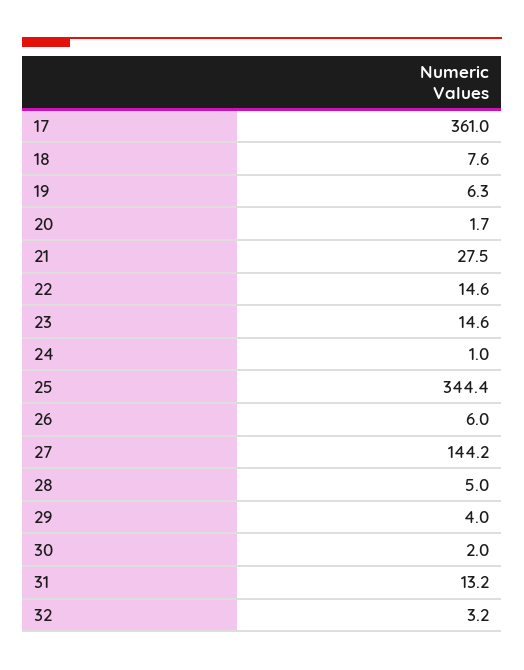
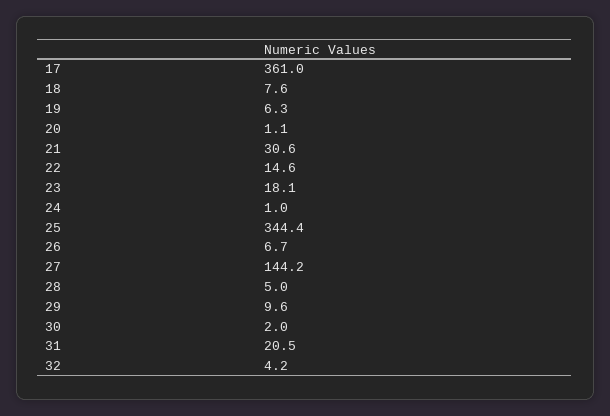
  {
    "17": 361,
    "18": 7.6,
    "19": 6.3,
-   "20": 1.7,
+   "20": 1.1,
-   "21": 27.5,
+   "21": 30.6,
    "22": 14.6,
-   "23": 14.6,
+   "23": 18.1,
    "24": 1,
    "25": 344.4,
-   "26": 6,
+   "26": 6.7,
    "27": 144.2,
    "28": 5,
-   "29": 4,
+   "29": 9.6,
    "30": 2,
-   "31": 13.2,
+   "31": 20.5,
-   "32": 3.2
+   "32": 4.2
  }

